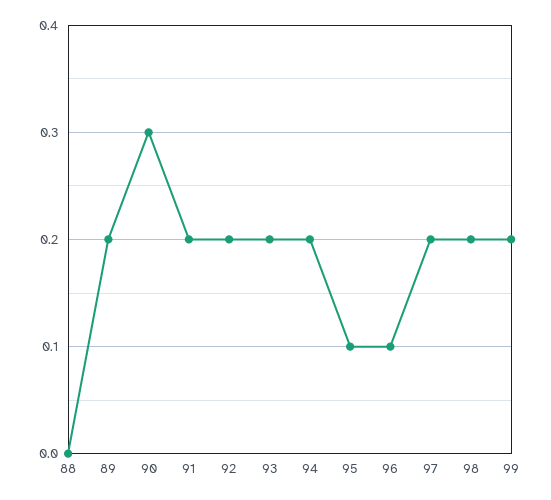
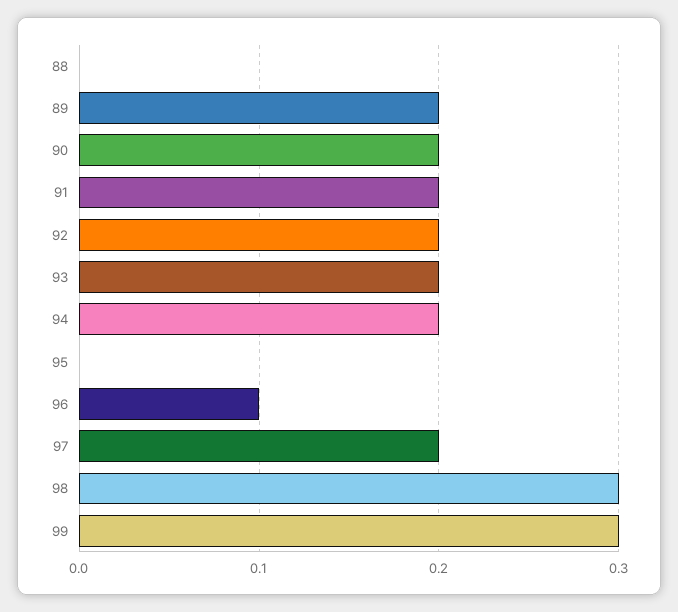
  {
    "88": 0,
    "89": 0.2,
-   "90": 0.3,
+   "90": 0.2,
    "91": 0.2,
    "92": 0.2,
    "93": 0.2,
    "94": 0.2,
-   "95": 0.1,
+   "95": 0,
    "96": 0.1,
    "97": 0.2,
-   "98": 0.2,
+   "98": 0.3,
-   "99": 0.2
+   "99": 0.3
  }

